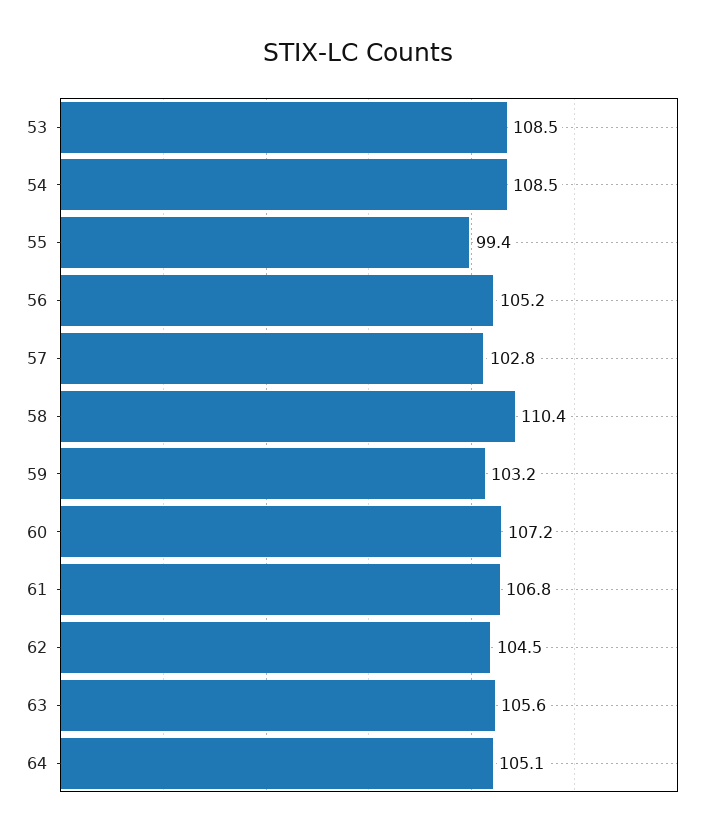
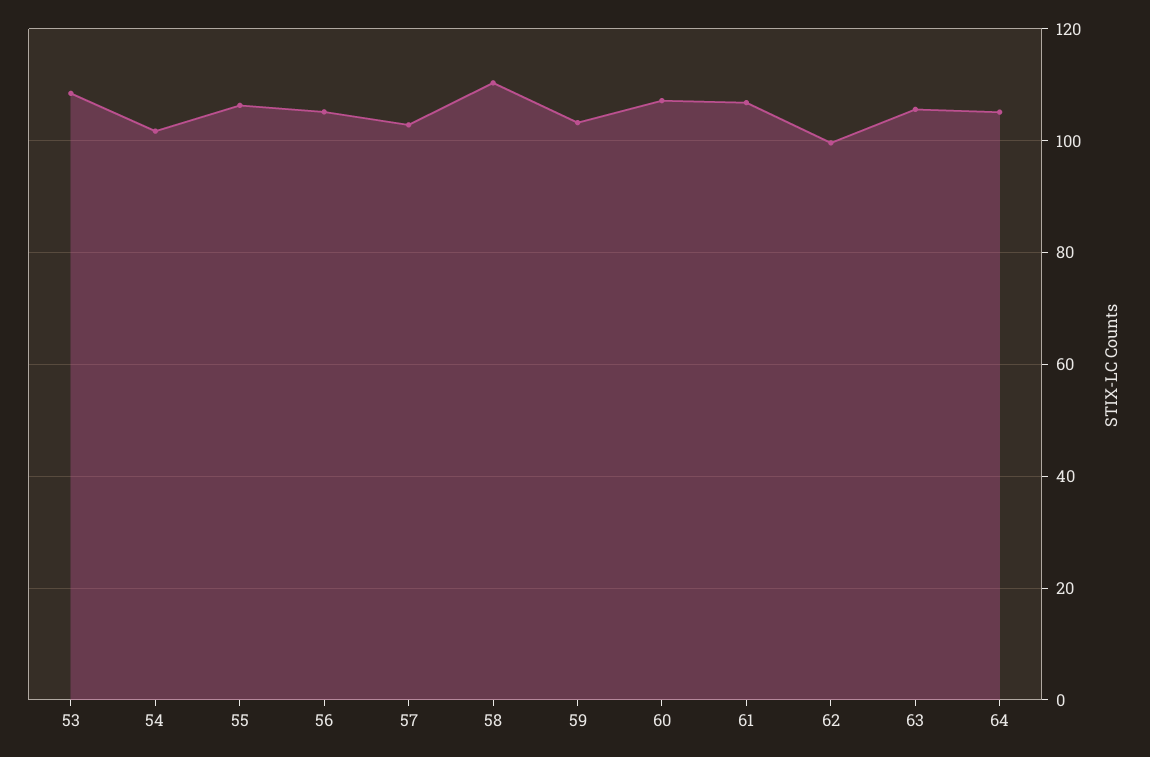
  {
    "53": 108.5,
-   "54": 108.5,
+   "54": 102,
-   "55": 99.4,
+   "55": 106,
    "56": 105.2,
    "57": 102.8,
    "58": 110.4,
    "59": 103.2,
    "60": 107.2,
    "61": 106.8,
-   "62": 104.5,
+   "62": 100,
    "63": 105.6,
    "64": 105.1
  }

